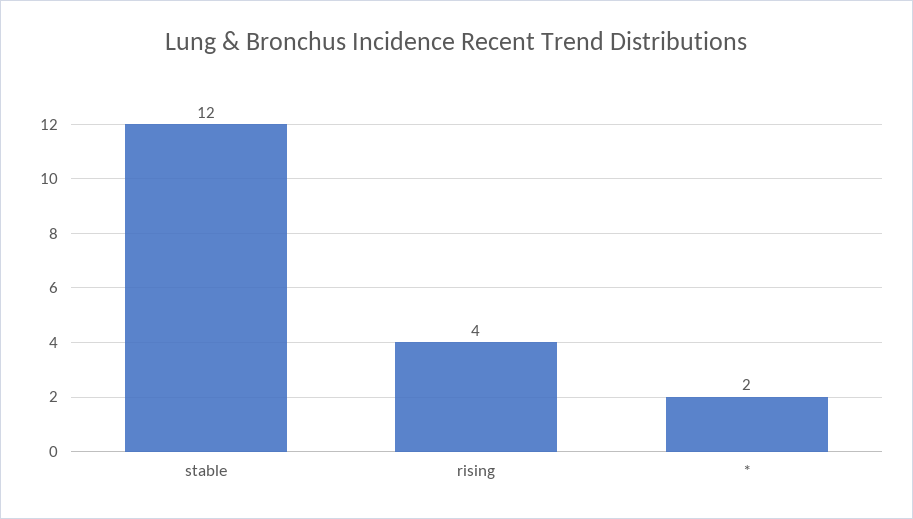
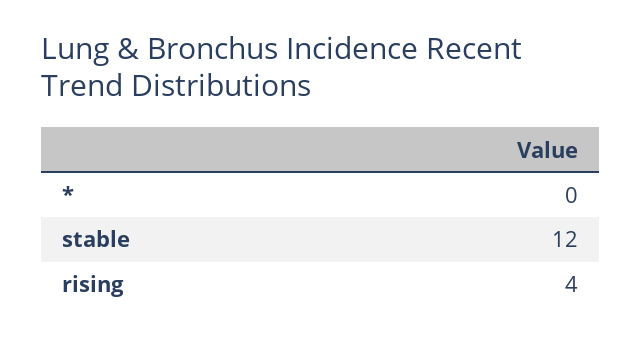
  {
    "stable": 12,
    "rising": 4,
-   "*": 2
+   "*": 0
  }

